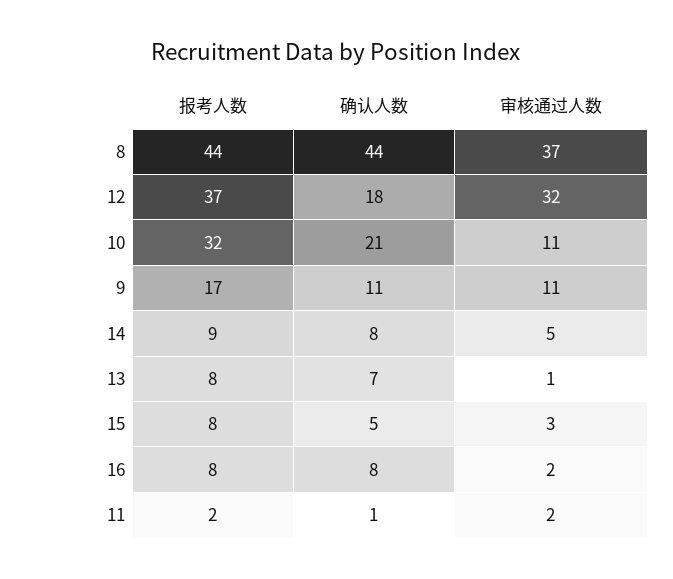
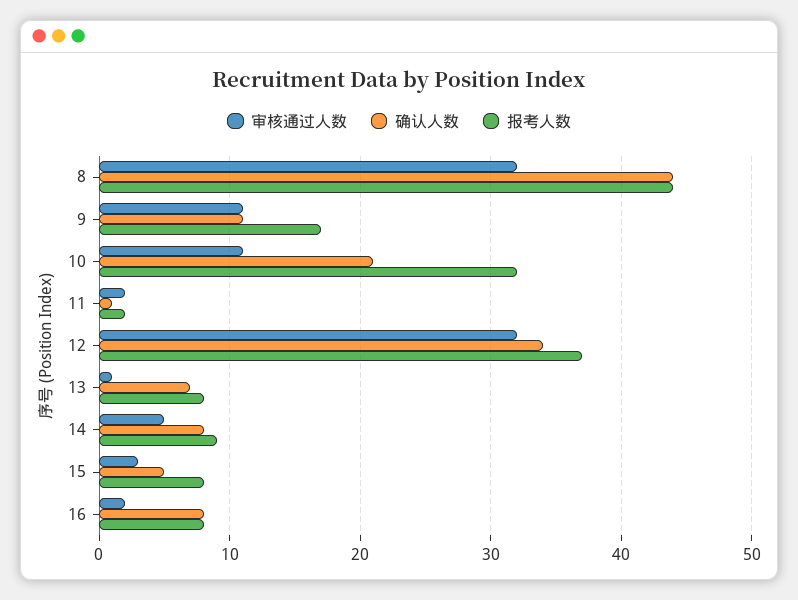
  {
    "报考人数": {
      "8": 44,
      "12": 37,
      "10": 32,
      "9": 17,
      "14": 9,
      "13": 8,
      "15": 8,
      "16": 8,
      "11": 2
    },
    "确认人数": {
      "8": 44,
-     "12": 18,
+     "12": 34,
      "10": 21,
      "9": 11,
      "14": 8,
      "13": 7,
      "15": 5,
      "16": 8,
      "11": 1
    },
    "审核通过人数": {
-     "8": 37,
+     "8": 32,
      "12": 32,
      "10": 11,
      "9": 11,
      "14": 5,
      "13": 1,
      "15": 3,
      "16": 2,
      "11": 2
    }
  }

